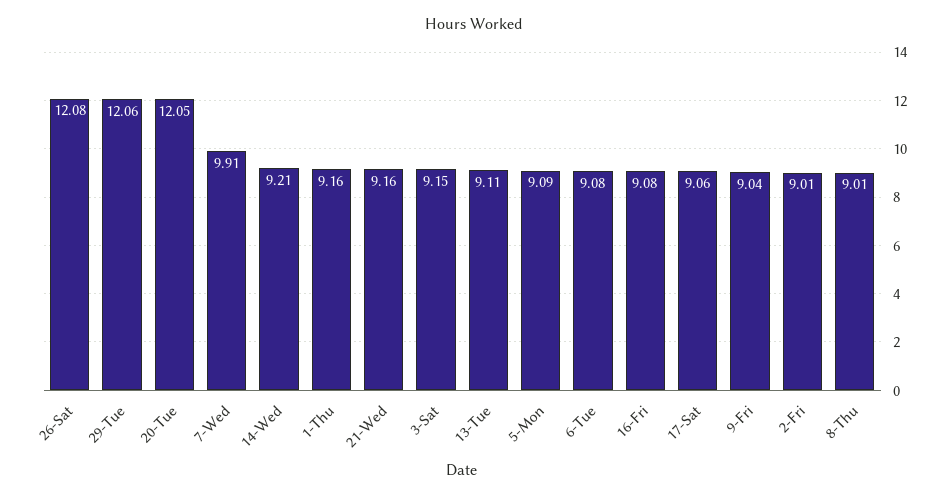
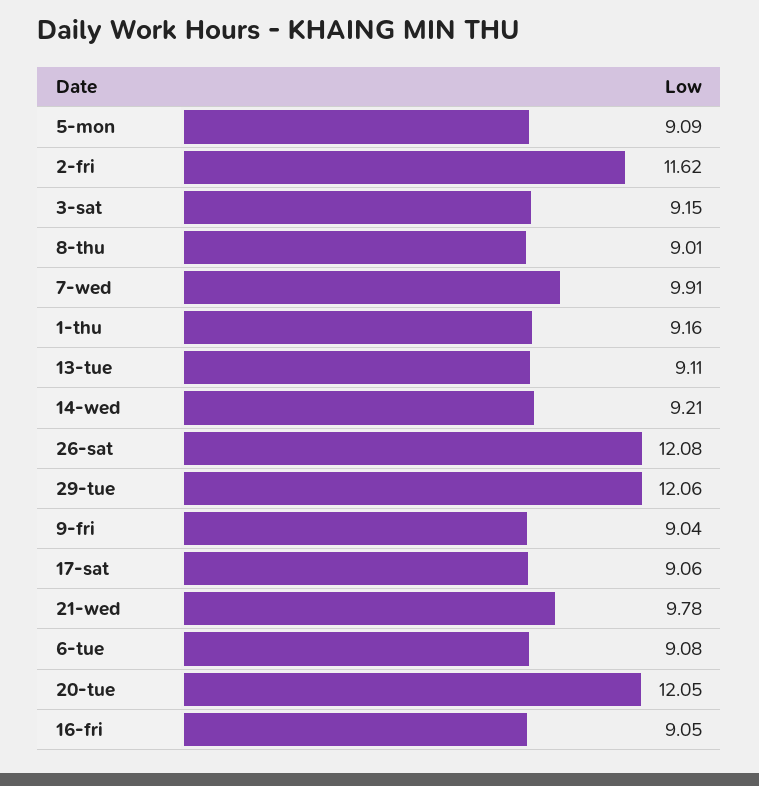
  {
    "26-Sat": 12.08,
    "29-Tue": 12.06,
    "20-Tue": 12.05,
    "7-Wed": 9.91,
    "14-Wed": 9.21,
    "1-Thu": 9.16,
-   "21-Wed": 9.16,
+   "21-Wed": 9.78,
    "3-Sat": 9.15,
    "13-Tue": 9.11,
    "5-Mon": 9.09,
    "6-Tue": 9.08,
-   "16-Fri": 9.08,
+   "16-Fri": 9.05,
    "17-Sat": 9.06,
    "9-Fri": 9.04,
-   "2-Fri": 9.01,
+   "2-Fri": 11.62,
    "8-Thu": 9.01
  }

